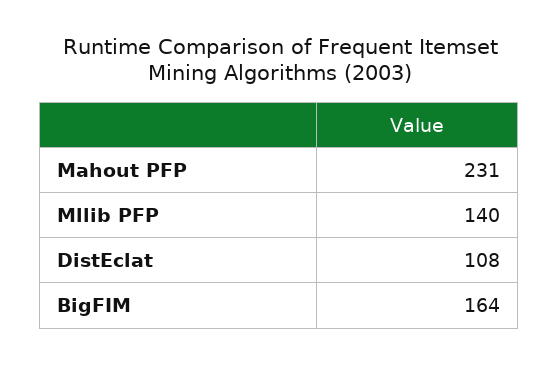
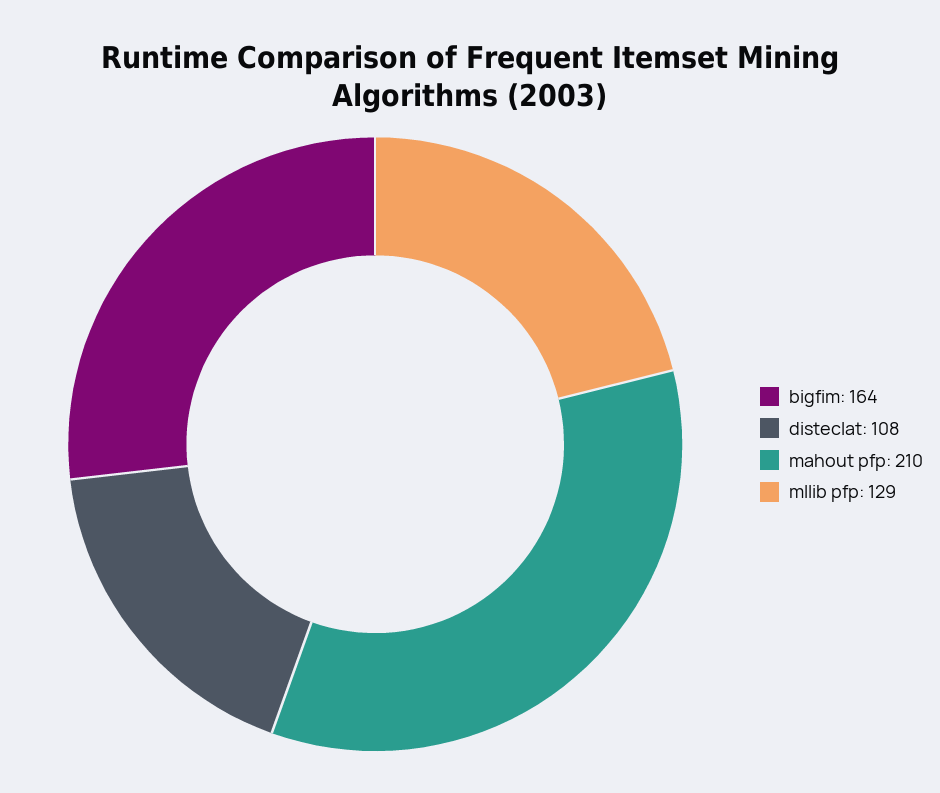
  {
-   "Mahout PFP": 231,
+   "Mahout PFP": 210,
-   "Mllib PFP": 140,
+   "Mllib PFP": 129,
    "DistEclat": 108,
    "BigFIM": 164
  }

